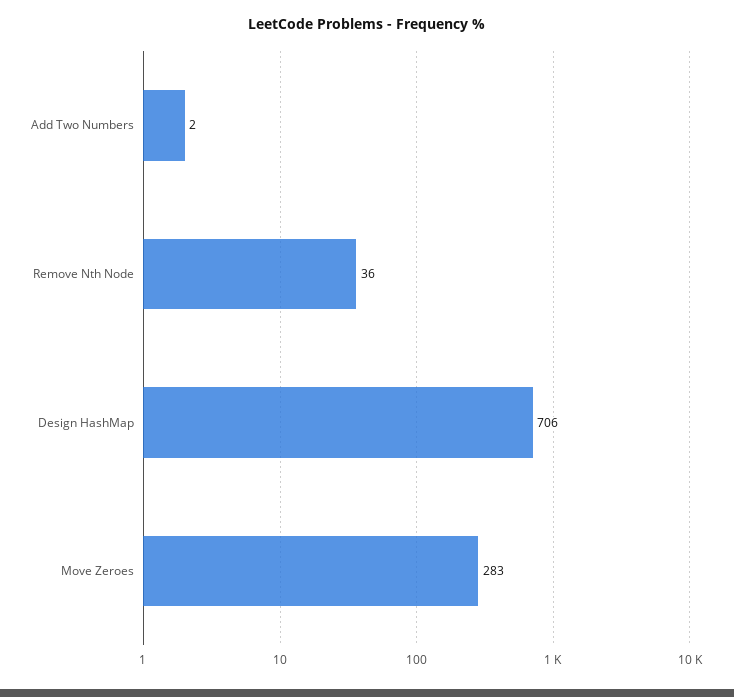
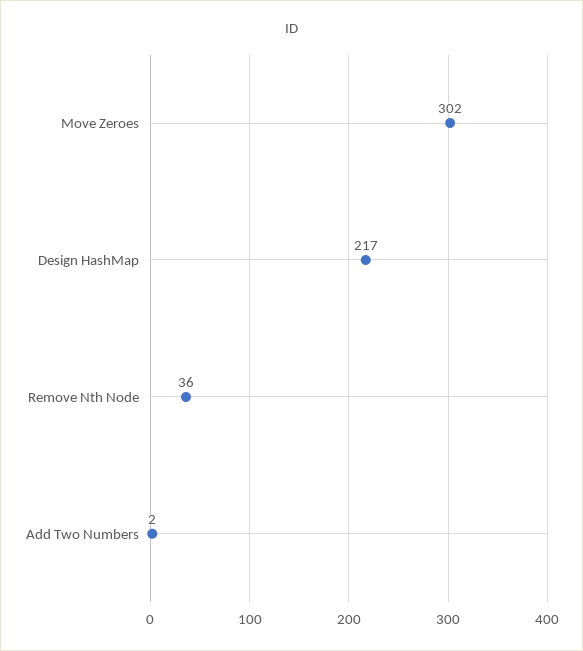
  {
    "Add Two Numbers": 2,
    "Remove Nth Node": 36,
-   "Design HashMap": 706,
+   "Design HashMap": 217,
-   "Move Zeroes": 283
+   "Move Zeroes": 302
  }

